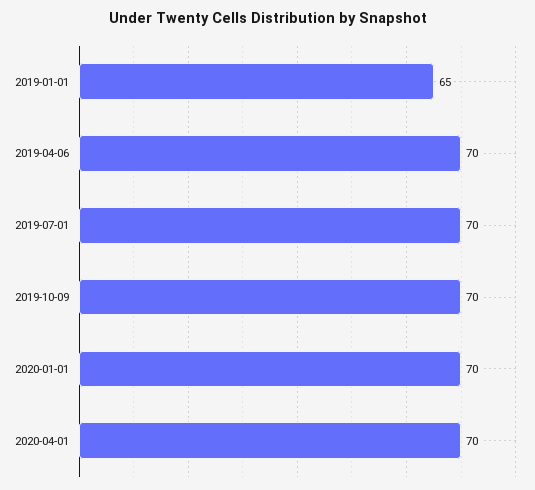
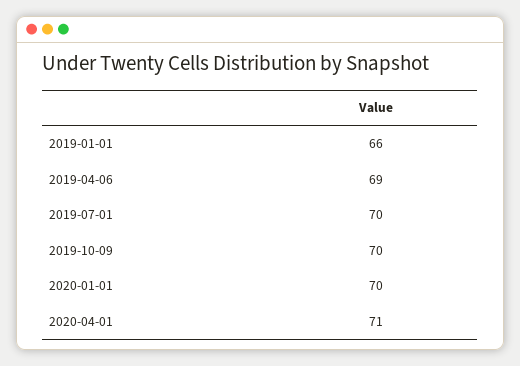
  {
-   "2019-01-01": 65,
+   "2019-01-01": 66,
-   "2019-04-06": 70,
+   "2019-04-06": 69,
    "2019-07-01": 70,
    "2019-10-09": 70,
    "2020-01-01": 70,
-   "2020-04-01": 70
+   "2020-04-01": 71
  }

